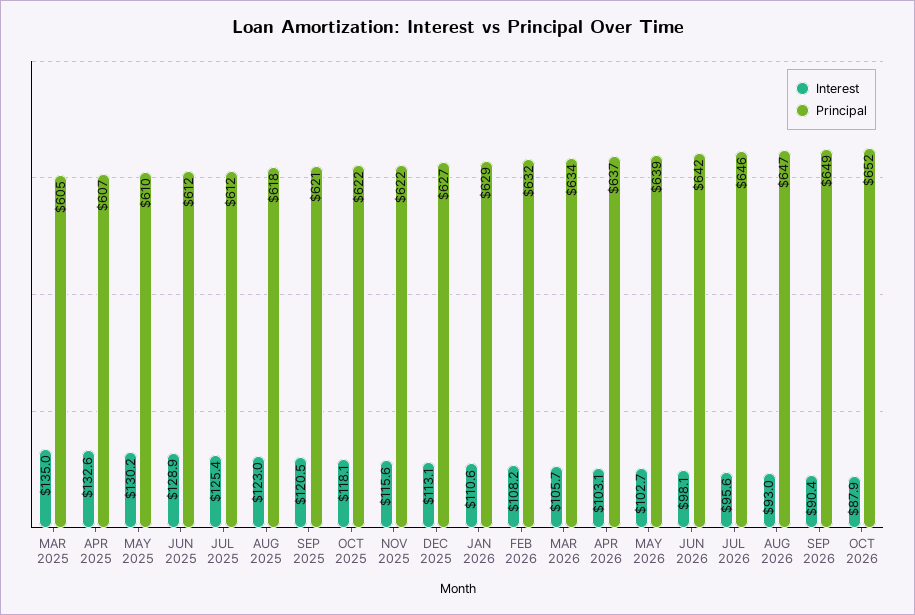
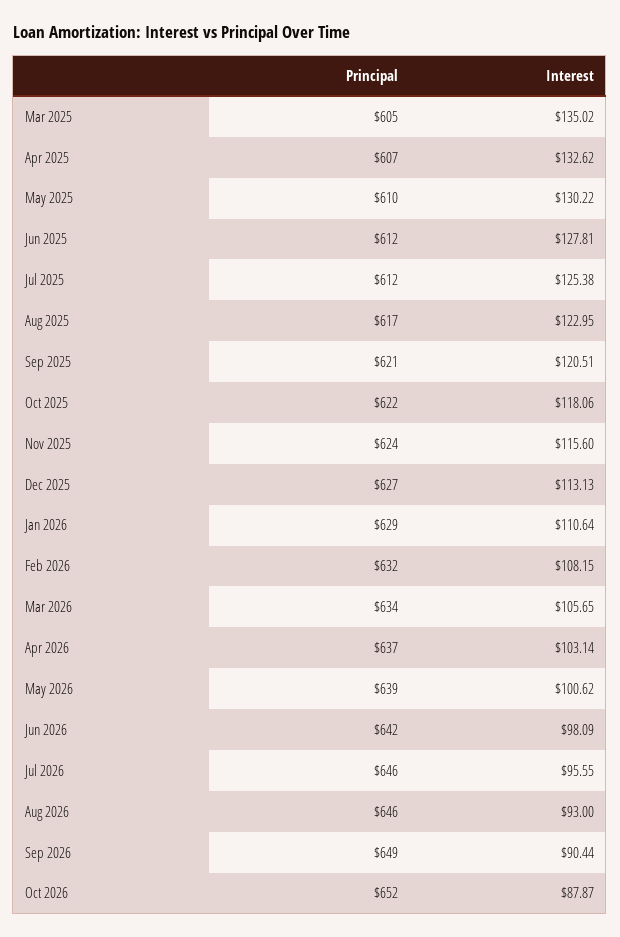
  {
    "Interest": {
      "MAR 2025": 135.02,
      "APR 2025": 132.62,
      "MAY 2025": 130.22,
-     "JUN 2025": 128.9,
+     "JUN 2025": 127.81,
      "JUL 2025": 125.38,
      "AUG 2025": 122.95,
      "SEP 2025": 120.51,
      "OCT 2025": 118.06,
      "NOV 2025": 115.6,
      "DEC 2025": 113.13,
      "JAN 2026": 110.64,
      "FEB 2026": 108.15,
      "MAR 2026": 105.65,
      "APR 2026": 103.14,
-     "MAY 2026": 102.7,
+     "MAY 2026": 100.62,
      "JUN 2026": 98.09,
      "JUL 2026": 95.55,
      "AUG 2026": 93,
      "SEP 2026": 90.44,
      "OCT 2026": 87.87
    },
    "Principal": {
      "MAR 2025": 605,
      "APR 2025": 607,
      "MAY 2025": 610,
      "JUN 2025": 612,
      "JUL 2025": 612,
-     "AUG 2025": 618,
+     "AUG 2025": 617,
      "SEP 2025": 621,
      "OCT 2025": 622,
-     "NOV 2025": 622,
+     "NOV 2025": 624,
      "DEC 2025": 627,
      "JAN 2026": 629,
      "FEB 2026": 632,
      "MAR 2026": 634,
      "APR 2026": 637,
      "MAY 2026": 639,
      "JUN 2026": 642,
      "JUL 2026": 646,
-     "AUG 2026": 647,
+     "AUG 2026": 646,
      "SEP 2026": 649,
      "OCT 2026": 652
    }
  }

